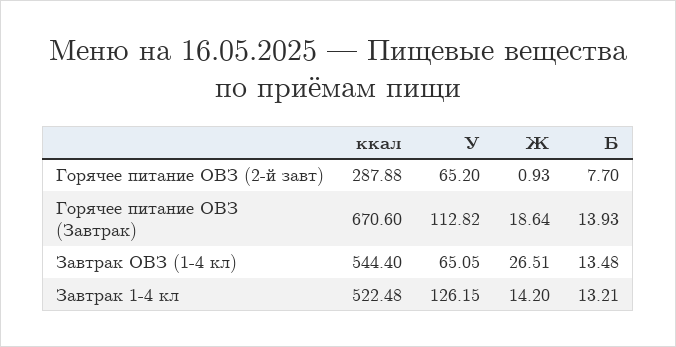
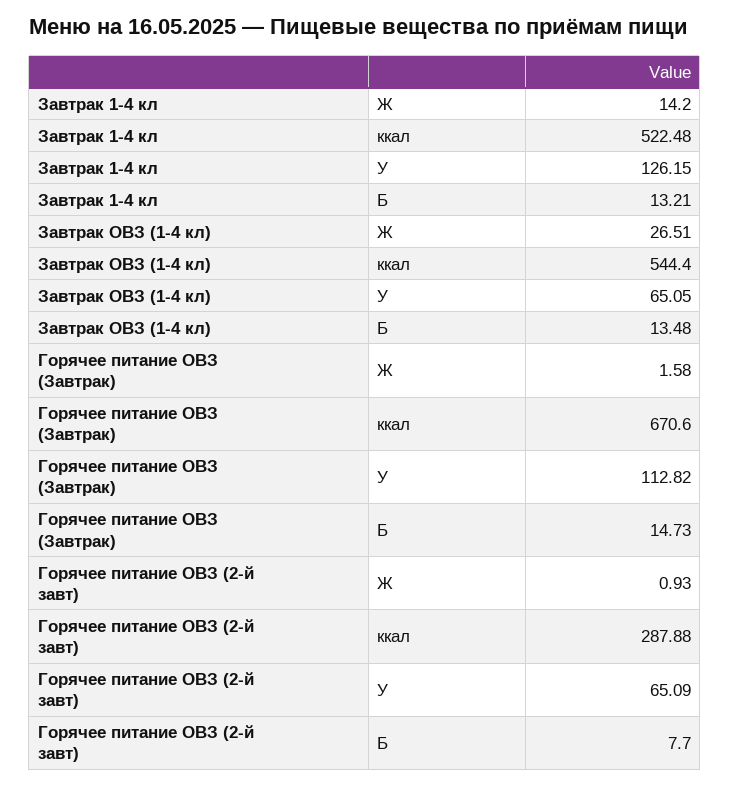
  {
    "ккал": {
      "Горячее питание ОВЗ (2-й завт)": 287.88,
      "Горячее питание ОВЗ (Завтрак)": 670.6,
      "Завтрак ОВЗ (1-4 кл)": 544.4,
      "Завтрак 1-4 кл": 522.48
    },
    "У": {
-     "Горячее питание ОВЗ (2-й завт)": 65.2,
+     "Горячее питание ОВЗ (2-й завт)": 65.09,
      "Горячее питание ОВЗ (Завтрак)": 112.82,
      "Завтрак ОВЗ (1-4 кл)": 65.05,
      "Завтрак 1-4 кл": 126.15
    },
    "Ж": {
      "Горячее питание ОВЗ (2-й завт)": 0.93,
-     "Горячее питание ОВЗ (Завтрак)": 18.64,
+     "Горячее питание ОВЗ (Завтрак)": 1.58,
      "Завтрак ОВЗ (1-4 кл)": 26.51,
      "Завтрак 1-4 кл": 14.2
    },
    "Б": {
      "Горячее питание ОВЗ (2-й завт)": 7.7,
-     "Горячее питание ОВЗ (Завтрак)": 13.93,
+     "Горячее питание ОВЗ (Завтрак)": 14.73,
      "Завтрак ОВЗ (1-4 кл)": 13.48,
      "Завтрак 1-4 кл": 13.21
    }
  }

